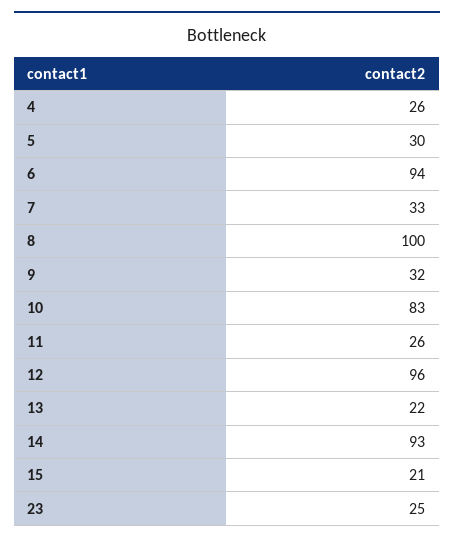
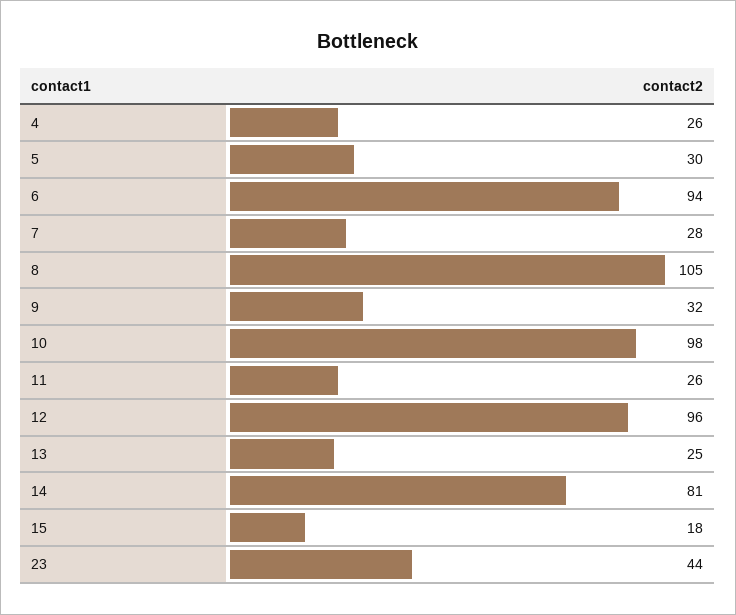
  {
    "4": 26,
    "5": 30,
    "6": 94,
-   "7": 33,
+   "7": 28,
-   "8": 100,
+   "8": 105,
    "9": 32,
-   "10": 83,
+   "10": 98,
    "11": 26,
    "12": 96,
-   "13": 22,
+   "13": 25,
-   "14": 93,
+   "14": 81,
-   "15": 21,
+   "15": 18,
-   "23": 25
+   "23": 44
  }

